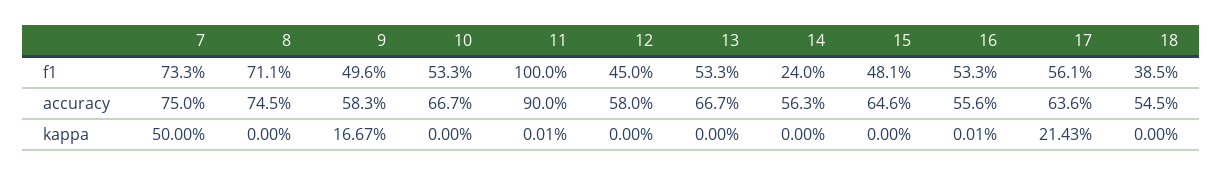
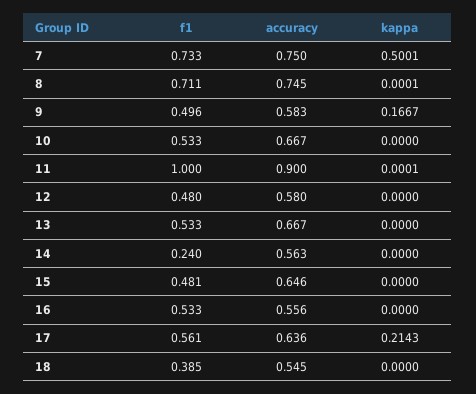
  {
    "7": {
      "f1": 0.733,
      "accuracy": 0.75,
-     "kappa": 0.5
+     "kappa": 0.5001
    },
    "8": {
      "f1": 0.711,
      "accuracy": 0.745,
-     "kappa": 0
+     "kappa": 0.0001
    },
    "9": {
      "f1": 0.496,
      "accuracy": 0.583,
      "kappa": 0.1667
    },
    "10": {
      "f1": 0.533,
      "accuracy": 0.667,
      "kappa": 0
    },
    "11": {
      "f1": 1,
      "accuracy": 0.9,
      "kappa": 0.0001
    },
    "12": {
-     "f1": 0.45,
+     "f1": 0.48,
      "accuracy": 0.58,
      "kappa": 0
    },
    "13": {
      "f1": 0.533,
      "accuracy": 0.667,
      "kappa": 0
    },
    "14": {
      "f1": 0.24,
      "accuracy": 0.563,
      "kappa": 0
    },
    "15": {
      "f1": 0.481,
      "accuracy": 0.646,
      "kappa": 0
    },
    "16": {
      "f1": 0.533,
      "accuracy": 0.556,
-     "kappa": 0.0001
+     "kappa": 0
    },
    "17": {
      "f1": 0.561,
      "accuracy": 0.636,
      "kappa": 0.2143
    },
    "18": {
      "f1": 0.385,
      "accuracy": 0.545,
      "kappa": 0
    }
  }

